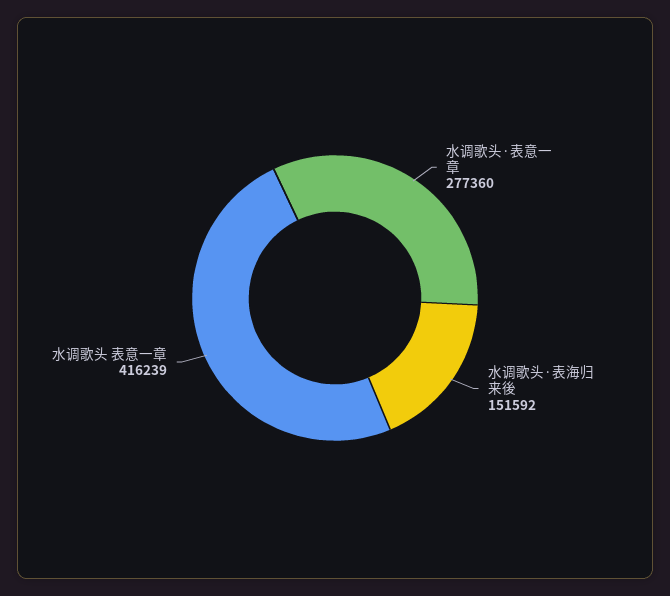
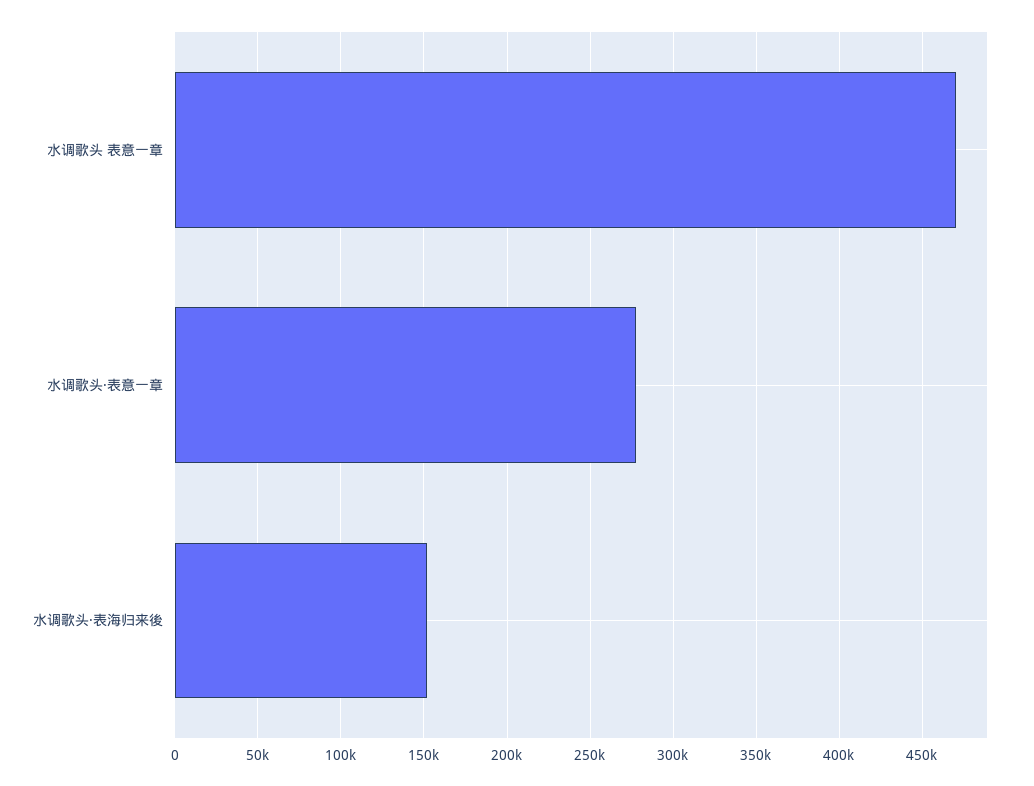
  {
    "水调歌头·表意一章": 277360,
    "水调歌头·表海归来後": 151592,
-   "水调歌头 表意一章": 416239
+   "水调歌头 表意一章": 470000
  }

